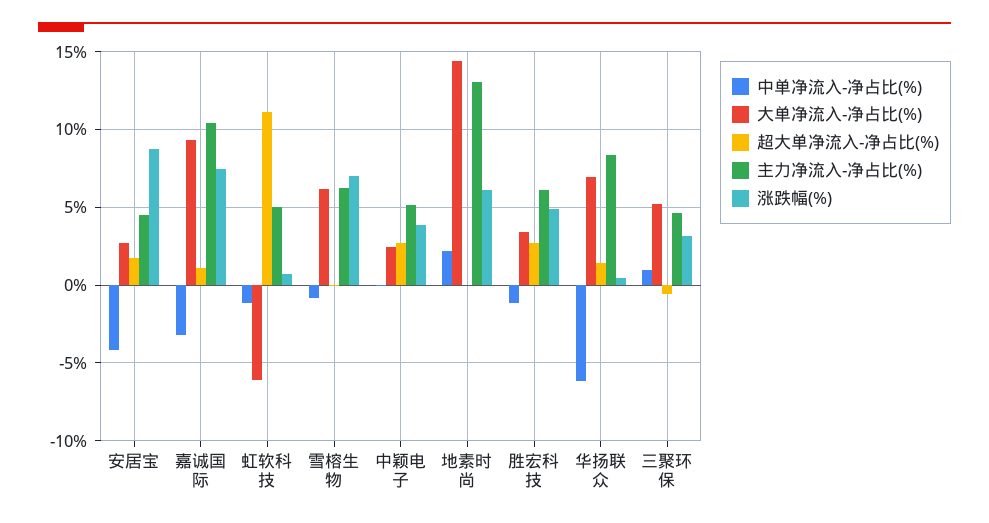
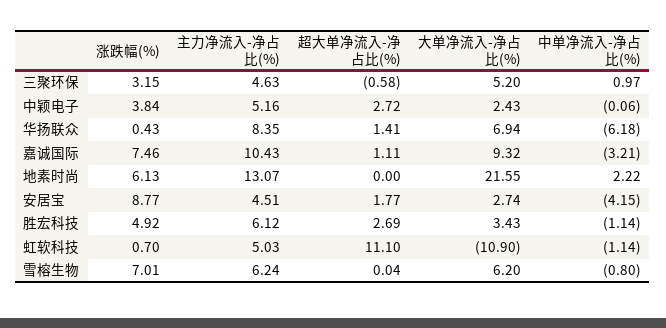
  {
    "中单净流入-净占比(%)": {
      "安居宝": -4.15,
      "嘉诚国际": -3.21,
      "虹软科技": -1.14,
      "雪榕生物": -0.8,
      "中颖电子": -0.06,
      "地素时尚": 2.22,
      "胜宏科技": -1.14,
      "华扬联众": -6.18,
      "三聚环保": 0.97
    },
    "大单净流入-净占比(%)": {
      "安居宝": 2.74,
      "嘉诚国际": 9.32,
-     "虹软科技": -6,
+     "虹软科技": -10.9,
      "雪榕生物": 6.2,
      "中颖电子": 2.43,
-     "地素时尚": 14.5,
+     "地素时尚": 21.55,
      "胜宏科技": 3.43,
      "华扬联众": 6.94,
      "三聚环保": 5.2
    },
    "超大单净流入-净占比(%)": {
      "安居宝": 1.77,
      "嘉诚国际": 1.11,
      "虹软科技": 11.1,
      "雪榕生物": 0.04,
      "中颖电子": 2.72,
      "地素时尚": 0,
      "胜宏科技": 2.69,
      "华扬联众": 1.41,
      "三聚环保": -0.58
    },
    "主力净流入-净占比(%)": {
      "安居宝": 4.51,
      "嘉诚国际": 10.43,
      "虹软科技": 5.03,
      "雪榕生物": 6.24,
      "中颖电子": 5.16,
      "地素时尚": 13.07,
      "胜宏科技": 6.12,
      "华扬联众": 8.35,
      "三聚环保": 4.63
    },
    "涨跌幅(%)": {
      "安居宝": 8.77,
      "嘉诚国际": 7.46,
      "虹软科技": 0.7,
      "雪榕生物": 7.01,
      "中颖电子": 3.84,
      "地素时尚": 6.13,
      "胜宏科技": 4.92,
      "华扬联众": 0.43,
      "三聚环保": 3.15
    }
  }

